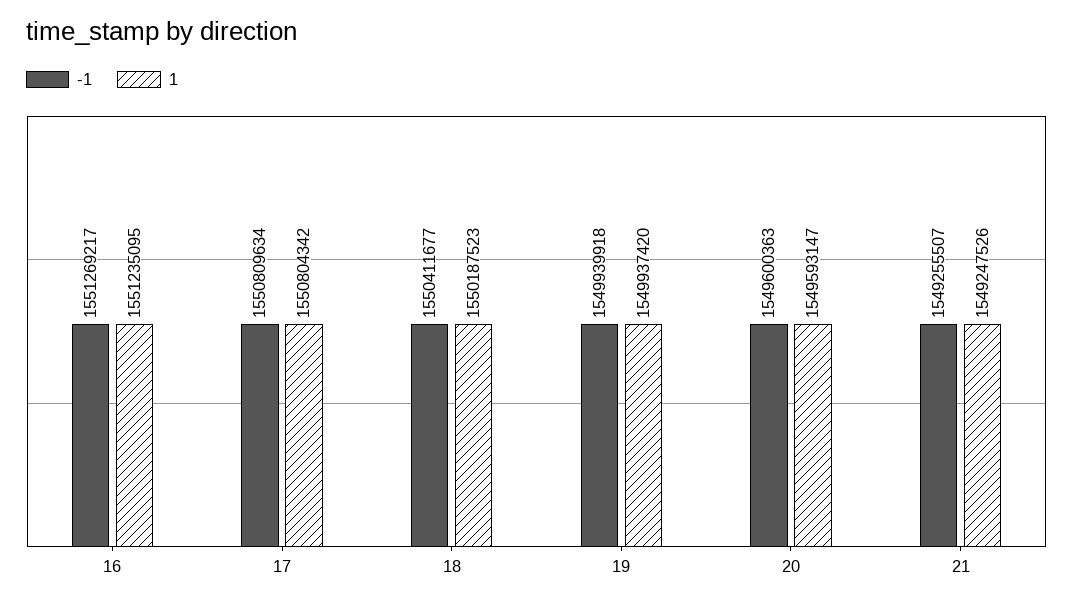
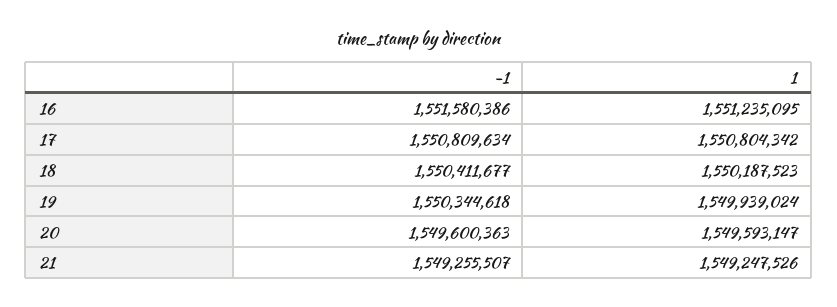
  {
    "-1": {
-     "16": 1551269217,
+     "16": 1551580386,
      "17": 1550809634,
      "18": 1550411677,
-     "19": 1549939918,
+     "19": 1550344618,
      "20": 1549600363,
      "21": 1549255507
    },
    "1": {
      "16": 1551235095,
      "17": 1550804342,
      "18": 1550187523,
-     "19": 1549937420,
+     "19": 1549939024,
      "20": 1549593147,
      "21": 1549247526
    }
  }

